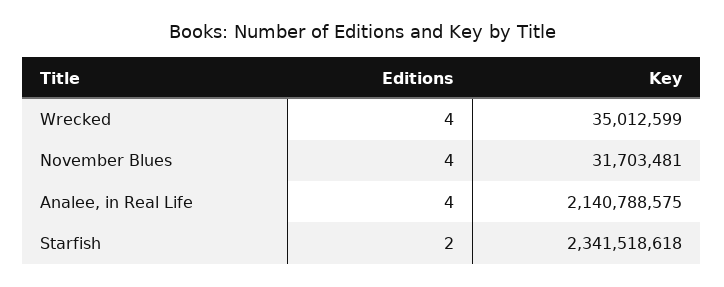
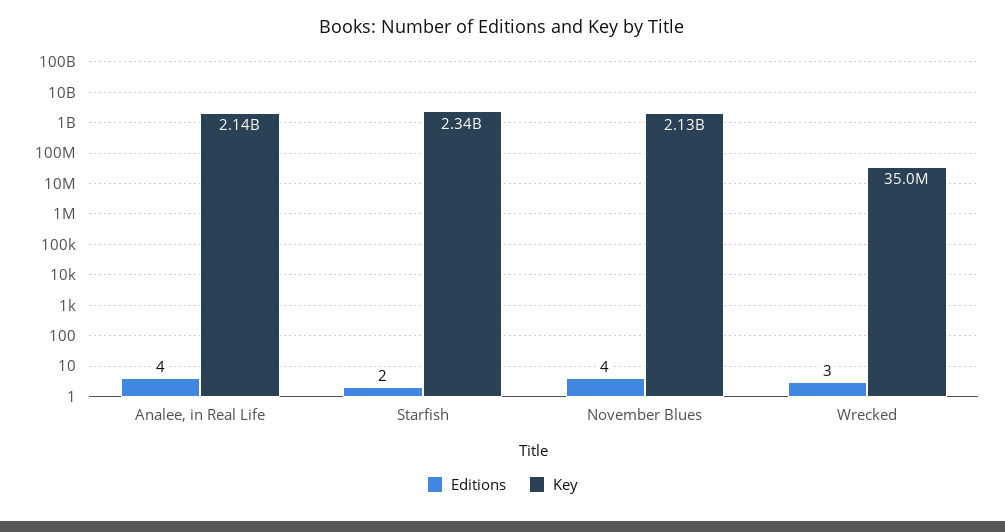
  {
    "Editions": {
-     "Wrecked": 4,
+     "Wrecked": 3,
      "November Blues": 4,
      "Analee, in Real Life": 4,
      "Starfish": 2
    },
    "Key": {
      "Wrecked": 35012599,
-     "November Blues": 31703481,
+     "November Blues": 2130000000,
      "Analee, in Real Life": 2140788575,
      "Starfish": 2341518618
    }
  }

